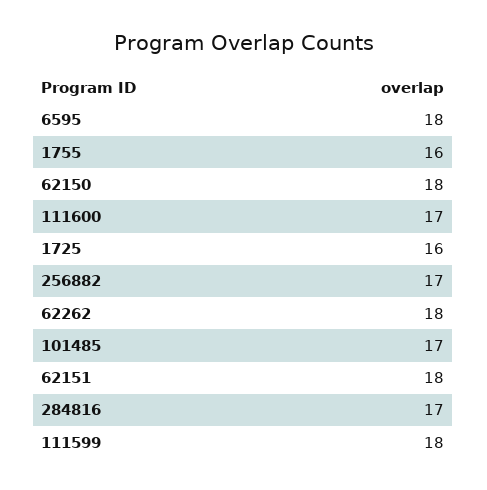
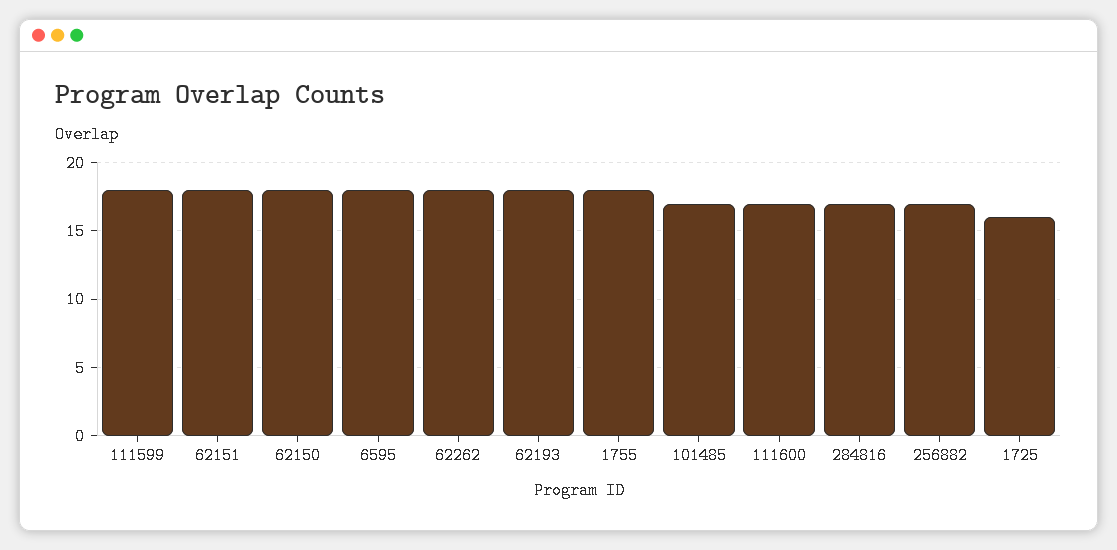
  {
    "6595": 18,
-   "1755": 16,
+   "1755": 18,
    "62150": 18,
    "111600": 17,
    "1725": 16,
    "256882": 17,
    "62262": 18,
    "101485": 17,
    "62151": 18,
    "284816": 17,
-   "111599": 18
+   "111599": 18,
+   "62193": 18
  }

